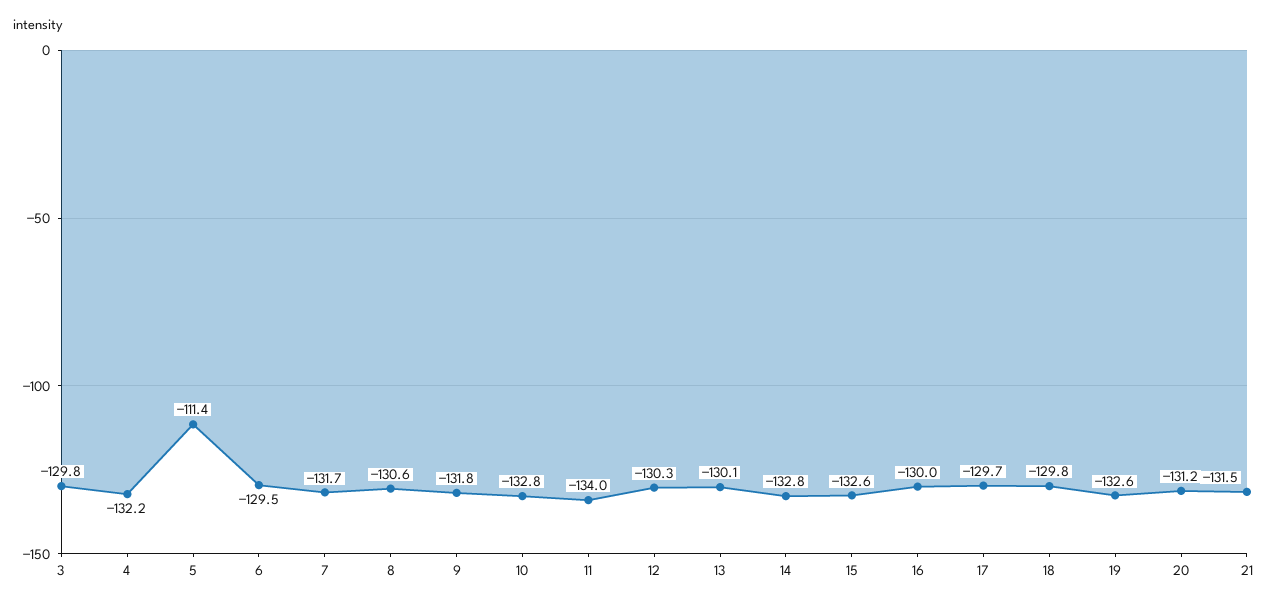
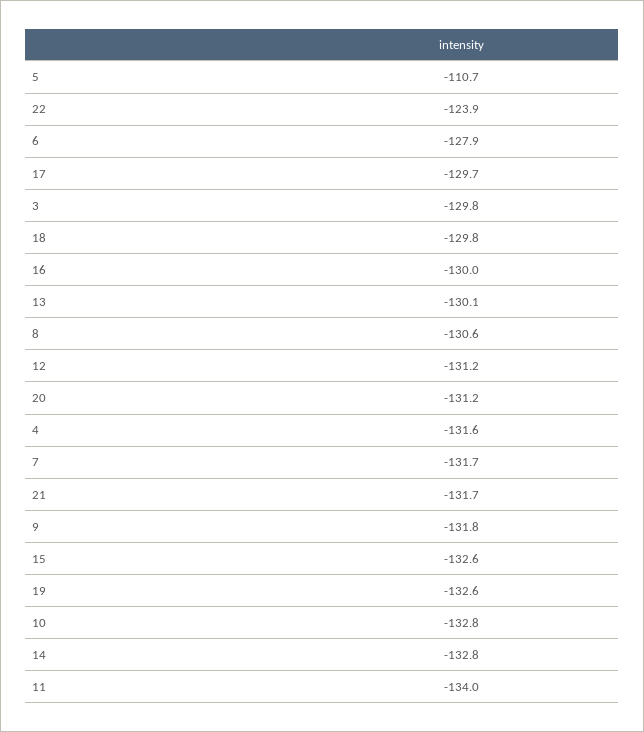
  {
    "3": -129.8,
-   "4": -132.2,
+   "4": -131.6,
-   "5": -111.4,
+   "5": -110.7,
-   "6": -129.5,
+   "6": -127.9,
    "7": -131.7,
    "8": -130.6,
    "9": -131.8,
    "10": -132.8,
    "11": -134,
-   "12": -130.3,
+   "12": -131.2,
    "13": -130.1,
    "14": -132.8,
    "15": -132.6,
    "16": -130,
    "17": -129.7,
    "18": -129.8,
    "19": -132.6,
    "20": -131.2,
-   "21": -131.5
+   "21": -131.7,
+   "22": -123.9
  }

